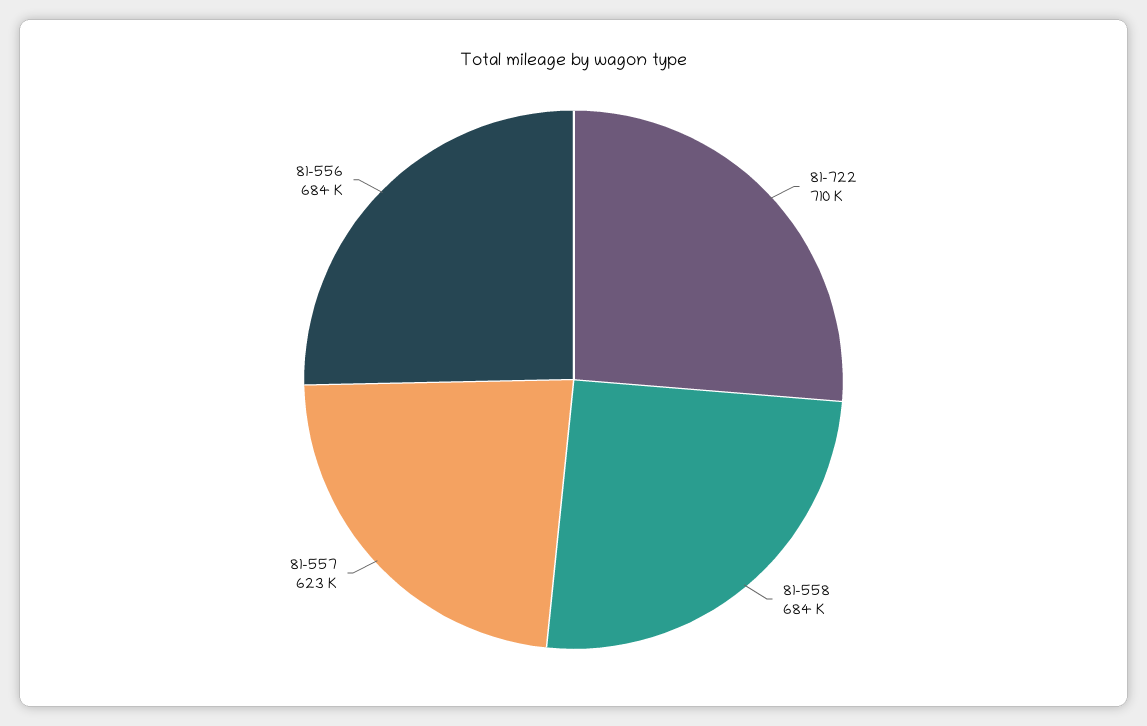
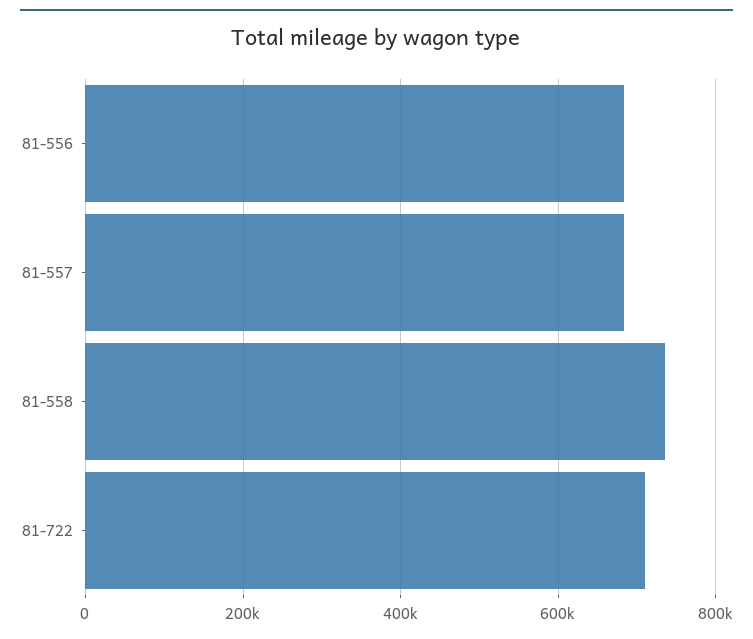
  {
    "81-722": 710000,
-   "81-558": 684000,
+   "81-558": 740000,
-   "81-557": 623000,
+   "81-557": 680000,
    "81-556": 684000
  }

